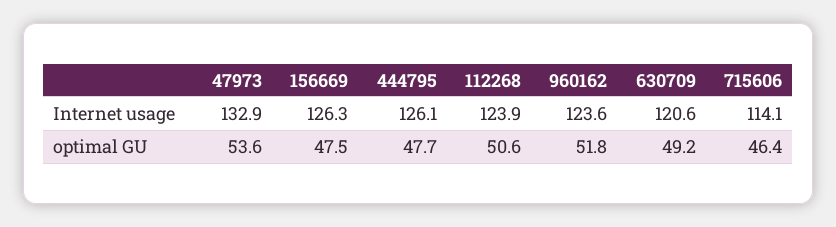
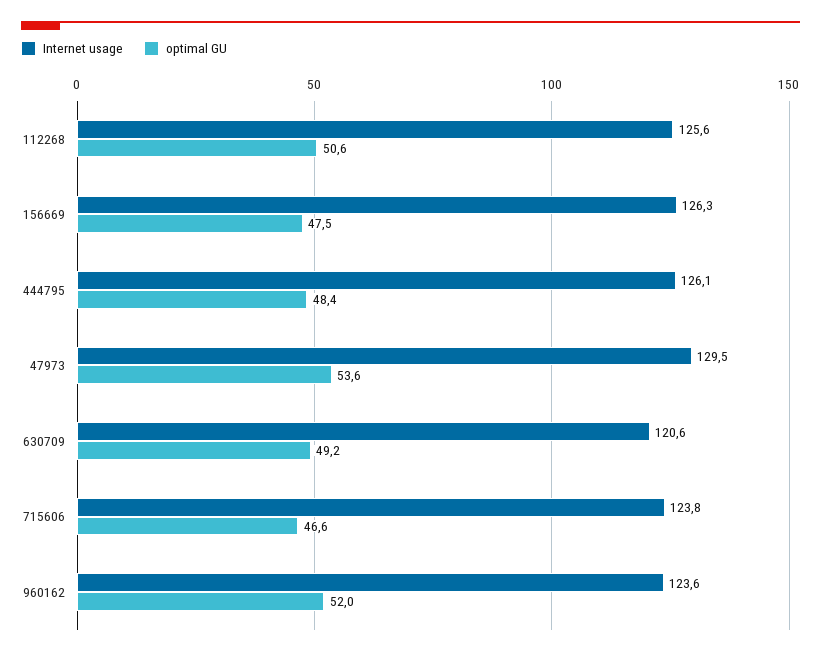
  {
    "Internet usage": {
-     "47973": 132.9,
+     "47973": 129.5,
      "156669": 126.3,
      "444795": 126.1,
-     "112268": 123.9,
+     "112268": 125.6,
      "960162": 123.6,
      "630709": 120.6,
-     "715606": 114.1
+     "715606": 123.8
    },
    "optimal GU": {
      "47973": 53.6,
      "156669": 47.5,
-     "444795": 47.7,
+     "444795": 48.4,
      "112268": 50.6,
-     "960162": 51.8,
+     "960162": 52,
      "630709": 49.2,
-     "715606": 46.4
+     "715606": 46.6
    }
  }

